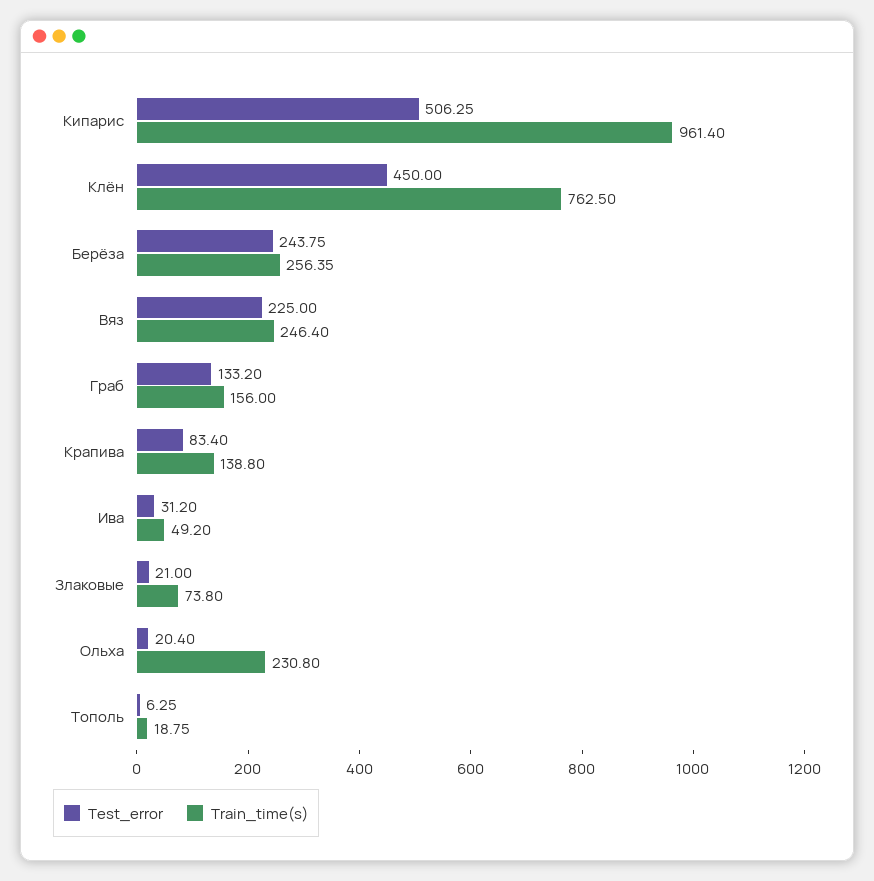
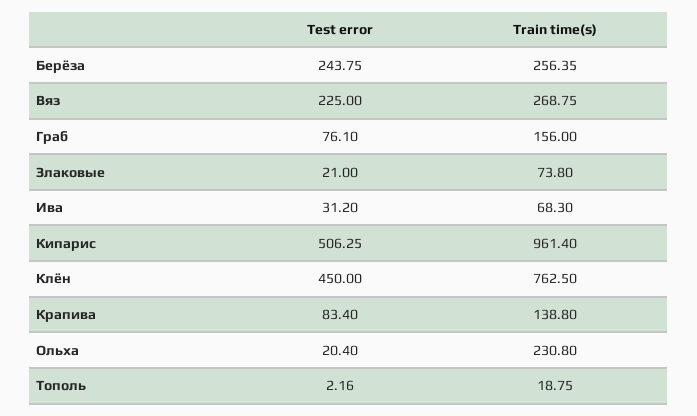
  {
    "Test_error": {
      "Кипарис": 506.25,
      "Клён": 450,
      "Берёза": 243.75,
      "Вяз": 225,
-     "Граб": 133.2,
+     "Граб": 76.1,
      "Крапива": 83.4,
      "Ива": 31.2,
      "Злаковые": 21,
      "Ольха": 20.4,
-     "Тополь": 6.25
+     "Тополь": 2.16
    },
    "Train_time(s)": {
      "Кипарис": 961.4,
      "Клён": 762.5,
      "Берёза": 256.35,
-     "Вяз": 246.4,
+     "Вяз": 268.75,
      "Граб": 156,
      "Крапива": 138.8,
-     "Ива": 49.2,
+     "Ива": 68.3,
      "Злаковые": 73.8,
      "Ольха": 230.8,
      "Тополь": 18.75
    }
  }

